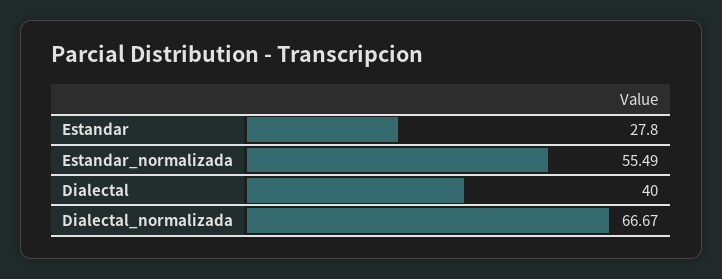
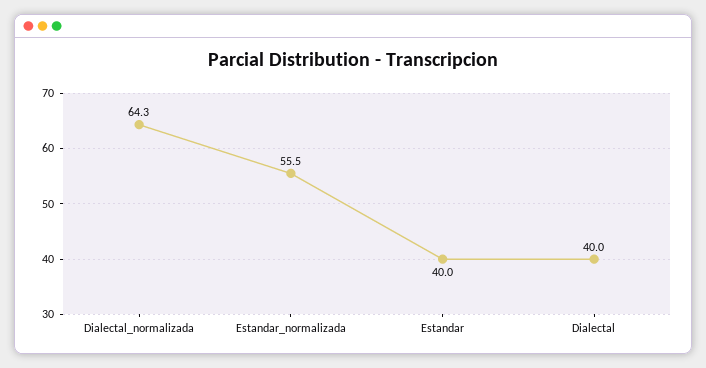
  {
-   "Estandar": 27.8,
+   "Estandar": 40,
    "Estandar_normalizada": 55.49,
    "Dialectal": 40,
-   "Dialectal_normalizada": 66.67
+   "Dialectal_normalizada": 64.3
  }

